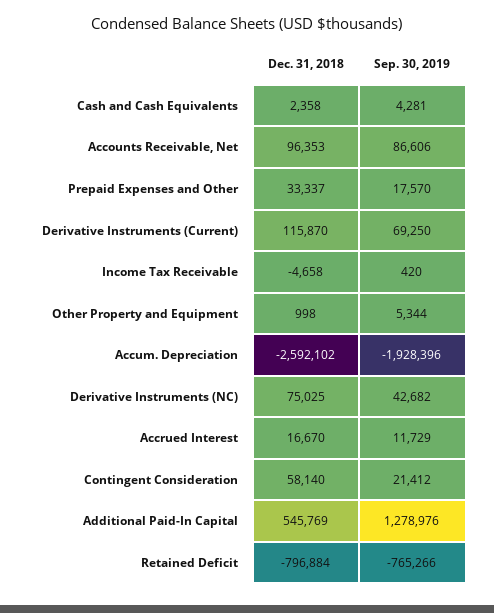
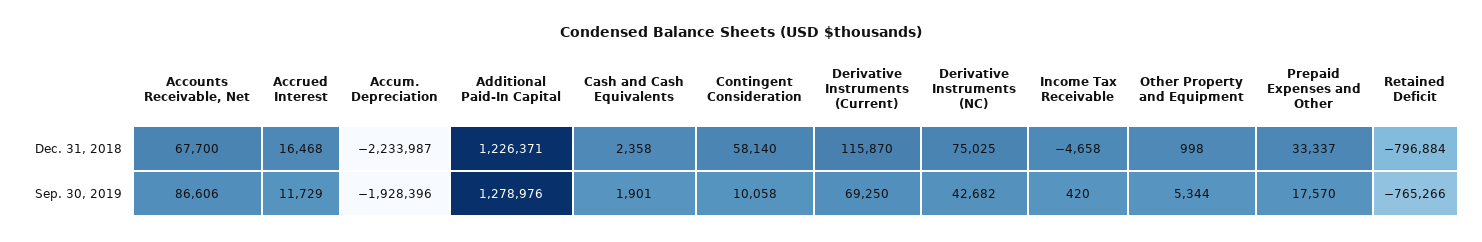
  {
    "Dec. 31, 2018": {
      "Cash and Cash Equivalents": 2358,
-     "Accounts Receivable, Net": 96353,
+     "Accounts Receivable, Net": 67700,
      "Prepaid Expenses and Other": 33337,
      "Derivative Instruments (Current)": 115870,
      "Income Tax Receivable": -4658,
      "Other Property and Equipment": 998,
-     "Accum. Depreciation": -2592102,
+     "Accum. Depreciation": -2233987,
      "Derivative Instruments (NC)": 75025,
-     "Accrued Interest": 16670,
+     "Accrued Interest": 16468,
      "Contingent Consideration": 58140,
-     "Additional Paid-In Capital": 545769,
+     "Additional Paid-In Capital": 1226371,
      "Retained Deficit": -796884
    },
    "Sep. 30, 2019": {
-     "Cash and Cash Equivalents": 4281,
+     "Cash and Cash Equivalents": 1901,
      "Accounts Receivable, Net": 86606,
      "Prepaid Expenses and Other": 17570,
      "Derivative Instruments (Current)": 69250,
      "Income Tax Receivable": 420,
      "Other Property and Equipment": 5344,
      "Accum. Depreciation": -1928396,
      "Derivative Instruments (NC)": 42682,
      "Accrued Interest": 11729,
-     "Contingent Consideration": 21412,
+     "Contingent Consideration": 10058,
      "Additional Paid-In Capital": 1278976,
      "Retained Deficit": -765266
    }
  }

